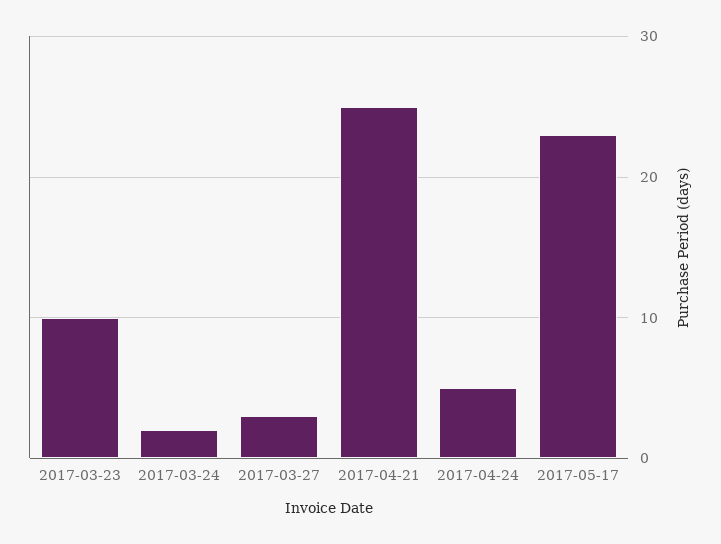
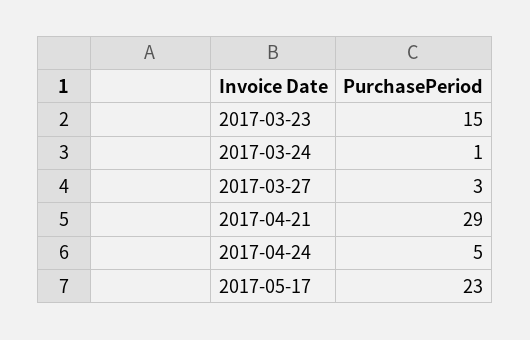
  {
-   "2017-03-23": 10,
+   "2017-03-23": 15,
-   "2017-03-24": 2,
+   "2017-03-24": 1,
    "2017-03-27": 3,
-   "2017-04-21": 25,
+   "2017-04-21": 29,
    "2017-04-24": 5,
    "2017-05-17": 23
  }

